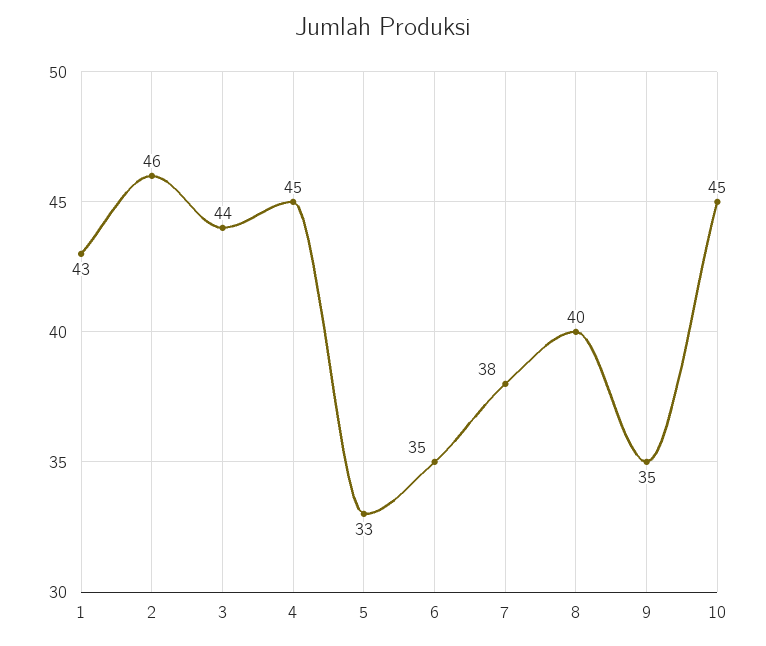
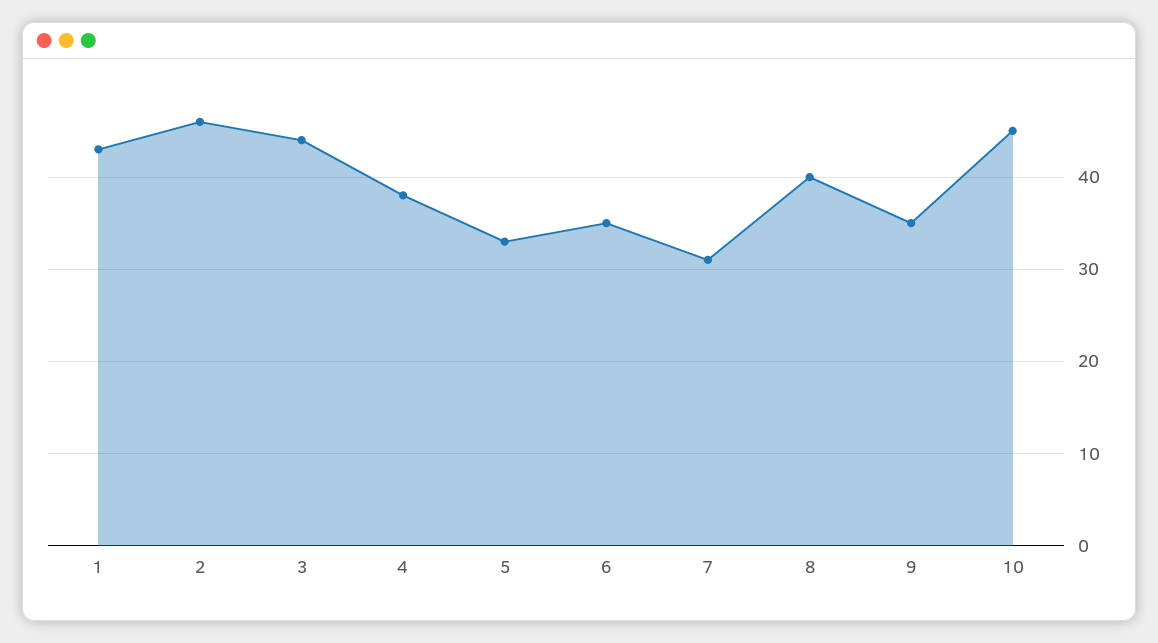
  {
    "1": 43,
    "2": 46,
    "3": 44,
-   "4": 45,
+   "4": 38,
    "5": 33,
    "6": 35,
-   "7": 38,
+   "7": 31,
    "8": 40,
    "9": 35,
    "10": 45
  }

